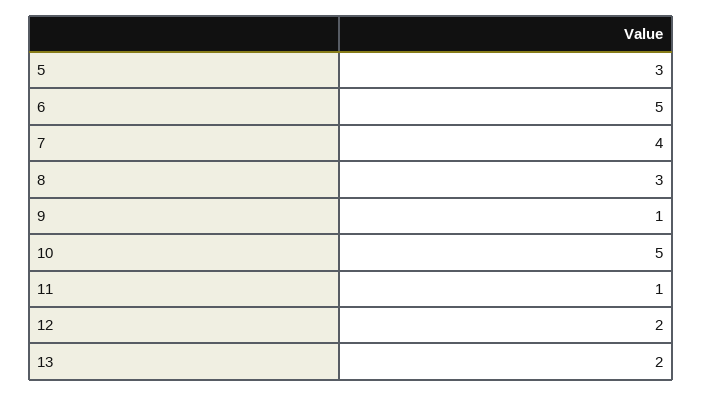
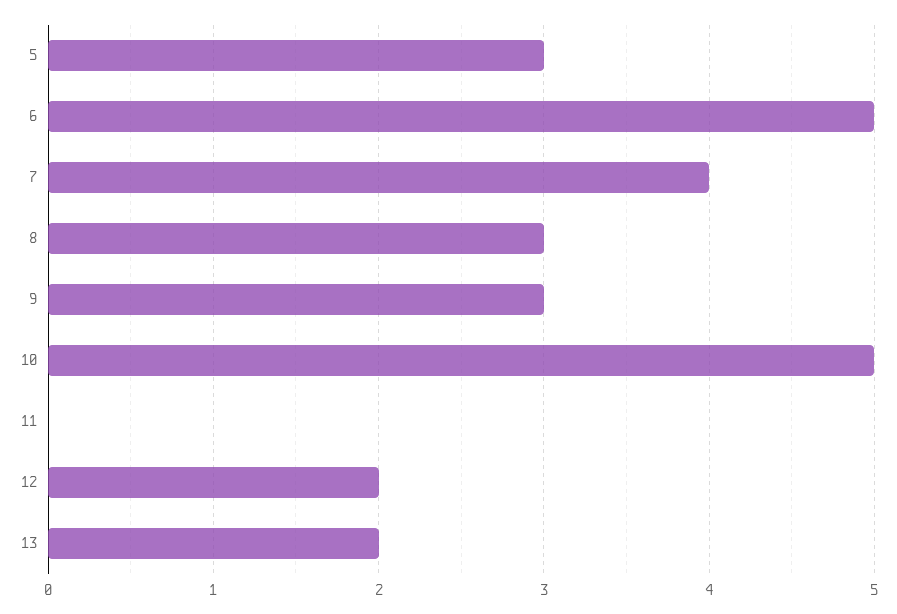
  {
    "5": 3,
    "6": 5,
    "7": 4,
    "8": 3,
-   "9": 1,
+   "9": 3,
    "10": 5,
-   "11": 1,
+   "11": 0,
    "12": 2,
    "13": 2
  }

